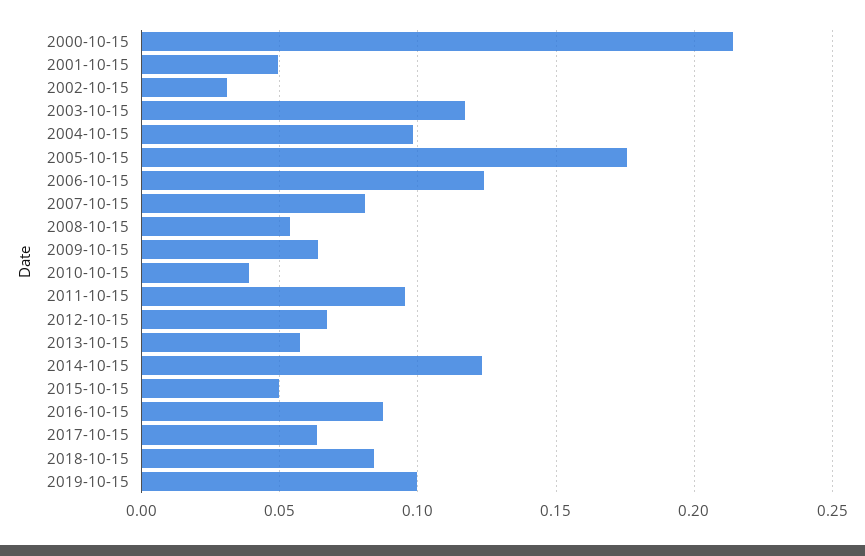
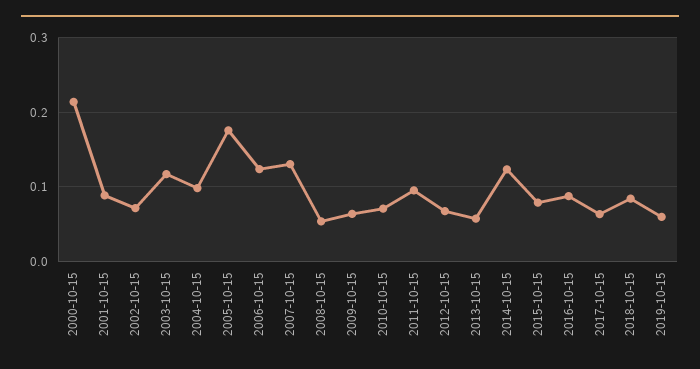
  {
    "2000-10-15": 0.215,
-   "2001-10-15": 0.05,
+   "2001-10-15": 0.09,
-   "2002-10-15": 0.03,
+   "2002-10-15": 0.07,
    "2003-10-15": 0.115,
    "2004-10-15": 0.1,
    "2005-10-15": 0.175,
    "2006-10-15": 0.125,
-   "2007-10-15": 0.08,
+   "2007-10-15": 0.13,
    "2008-10-15": 0.055,
    "2009-10-15": 0.065,
-   "2010-10-15": 0.04,
+   "2010-10-15": 0.07,
    "2011-10-15": 0.095,
    "2012-10-15": 0.065,
    "2013-10-15": 0.055,
    "2014-10-15": 0.125,
-   "2015-10-15": 0.05,
+   "2015-10-15": 0.08,
    "2016-10-15": 0.09,
    "2017-10-15": 0.065,
    "2018-10-15": 0.085,
-   "2019-10-15": 0.1
+   "2019-10-15": 0.06
  }

